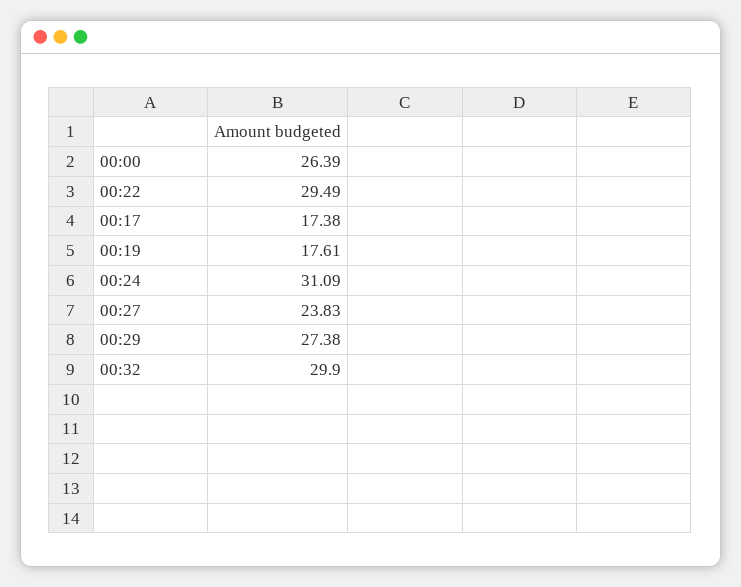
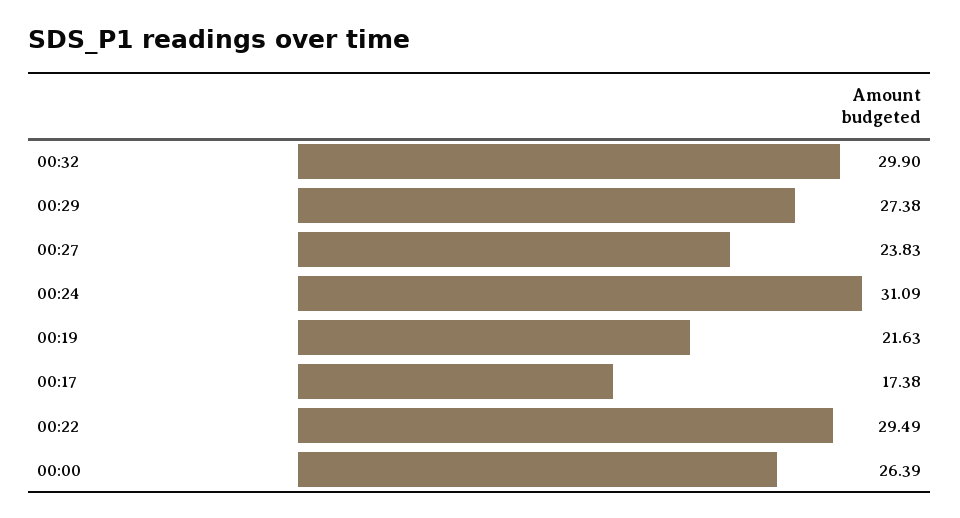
  {
    "00:00": 26.39,
    "00:22": 29.49,
    "00:17": 17.38,
-   "00:19": 17.61,
+   "00:19": 21.63,
    "00:24": 31.09,
    "00:27": 23.83,
    "00:29": 27.38,
    "00:32": 29.9
  }

